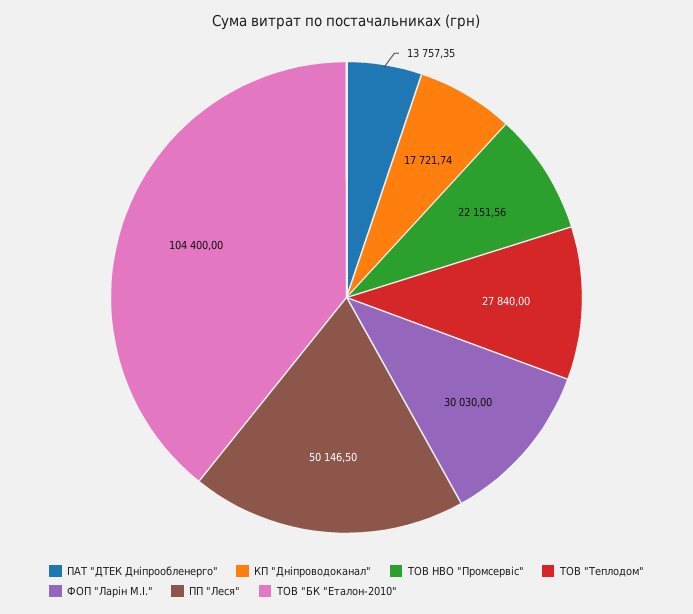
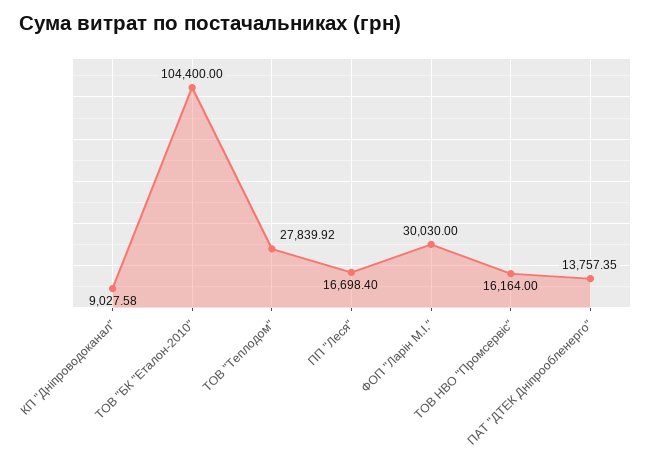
  {
    "ПАТ \"ДТЕК Дніпрообленерго\"": 13757.35,
-   "КП \"Дніпроводоканал\"": 17721.74,
+   "КП \"Дніпроводоканал\"": 9027.58,
-   "ТОВ НВО \"Промсервіс\"": 22151.56,
+   "ТОВ НВО \"Промсервіс\"": 16164,
-   "ТОВ \"Теплодом\"": 27840,
+   "ТОВ \"Теплодом\"": 27839.92,
    "ФОП \"Ларін М.І.\"": 30030,
-   "ПП \"Леся\"": 50146.5,
+   "ПП \"Леся\"": 16698.4,
    "ТОВ \"БК \"Еталон-2010\"": 104400
  }

